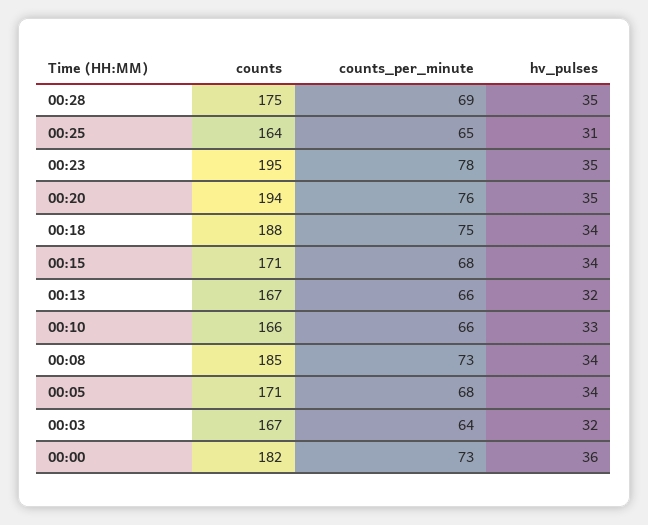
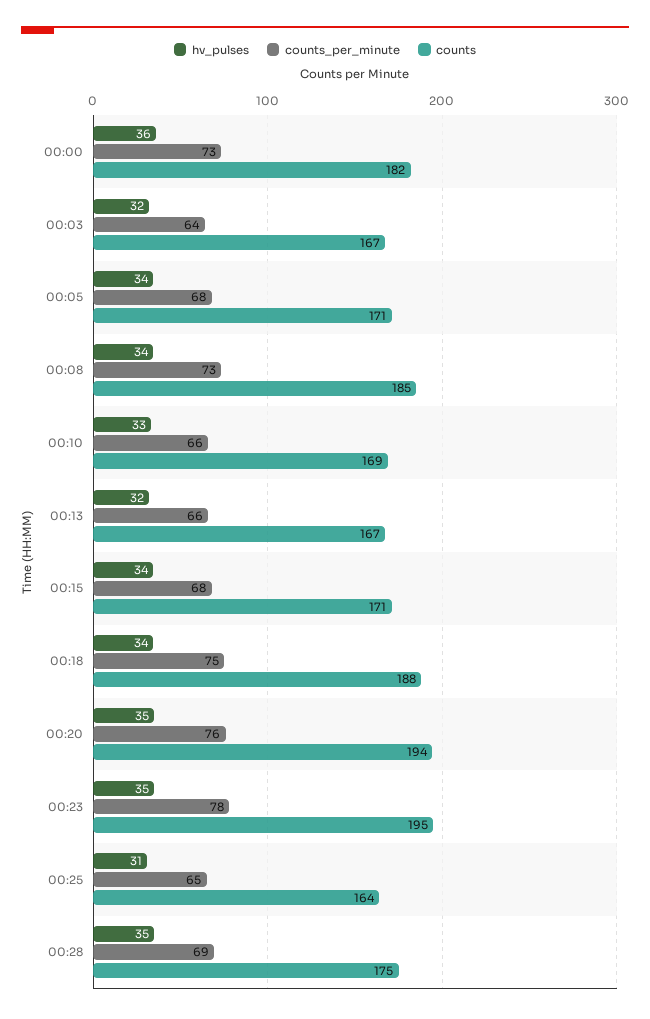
  {
    "counts": {
      "00:28": 175,
      "00:25": 164,
      "00:23": 195,
      "00:20": 194,
      "00:18": 188,
      "00:15": 171,
      "00:13": 167,
-     "00:10": 166,
+     "00:10": 169,
      "00:08": 185,
      "00:05": 171,
      "00:03": 167,
      "00:00": 182
    },
    "counts_per_minute": {
      "00:28": 69,
      "00:25": 65,
      "00:23": 78,
      "00:20": 76,
      "00:18": 75,
      "00:15": 68,
      "00:13": 66,
      "00:10": 66,
      "00:08": 73,
      "00:05": 68,
      "00:03": 64,
      "00:00": 73
    },
    "hv_pulses": {
      "00:28": 35,
      "00:25": 31,
      "00:23": 35,
      "00:20": 35,
      "00:18": 34,
      "00:15": 34,
      "00:13": 32,
      "00:10": 33,
      "00:08": 34,
      "00:05": 34,
      "00:03": 32,
      "00:00": 36
    }
  }

